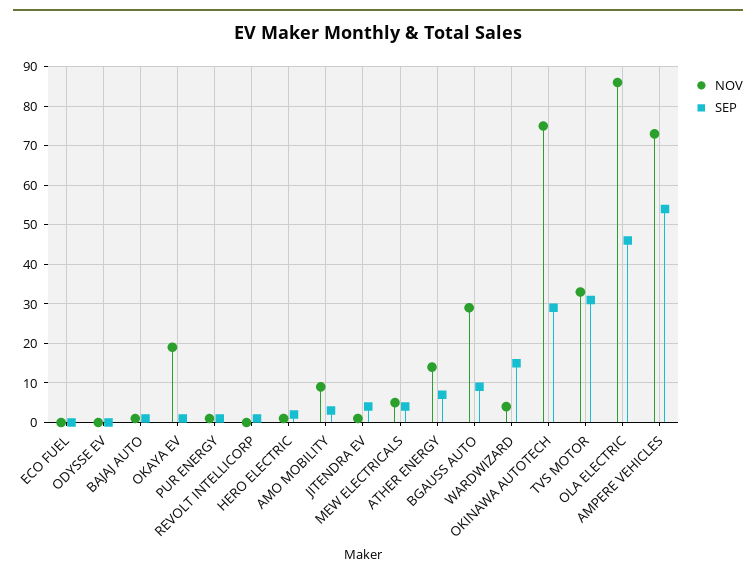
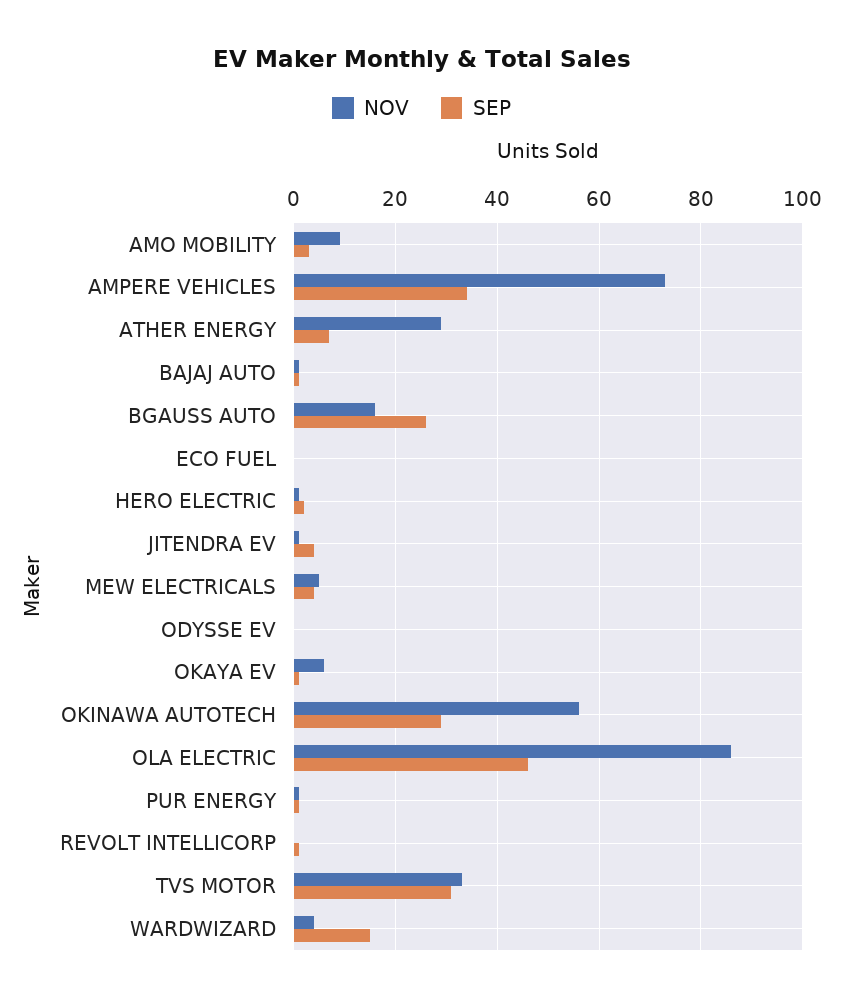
  {
    "NOV": {
      "ECO FUEL": 0,
      "ODYSSE EV": 0,
      "BAJAJ AUTO": 0,
-     "OKAYA EV": 20,
+     "OKAYA EV": 5,
      "PUR ENERGY": 0,
      "REVOLT INTELLICORP": 0,
      "HERO ELECTRIC": 0,
      "AMO MOBILITY": 10,
      "JITENDRA EV": 0,
      "MEW ELECTRICALS": 5,
-     "ATHER ENERGY": 15,
+     "ATHER ENERGY": 30,
-     "BGAUSS AUTO": 30,
+     "BGAUSS AUTO": 15,
      "WARDWIZARD": 5,
-     "OKINAWA AUTOTECH": 75,
+     "OKINAWA AUTOTECH": 55,
      "TVS MOTOR": 35,
      "OLA ELECTRIC": 85,
      "AMPERE VEHICLES": 75
    },
    "SEP": {
      "ECO FUEL": 0,
      "ODYSSE EV": 0,
      "BAJAJ AUTO": 0,
      "OKAYA EV": 0,
      "PUR ENERGY": 0,
      "REVOLT INTELLICORP": 0,
      "HERO ELECTRIC": 0,
      "AMO MOBILITY": 5,
      "JITENDRA EV": 5,
      "MEW ELECTRICALS": 5,
      "ATHER ENERGY": 5,
-     "BGAUSS AUTO": 10,
+     "BGAUSS AUTO": 25,
      "WARDWIZARD": 15,
      "OKINAWA AUTOTECH": 30,
      "TVS MOTOR": 30,
      "OLA ELECTRIC": 45,
-     "AMPERE VEHICLES": 55
+     "AMPERE VEHICLES": 35
    }
  }

